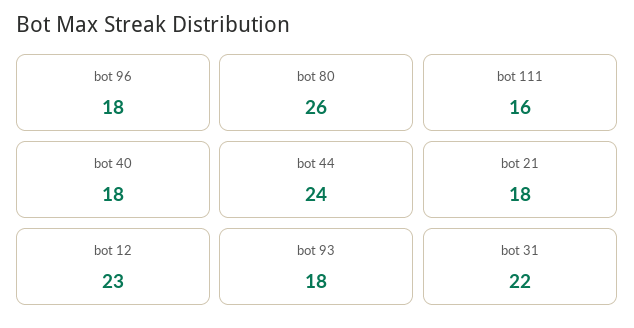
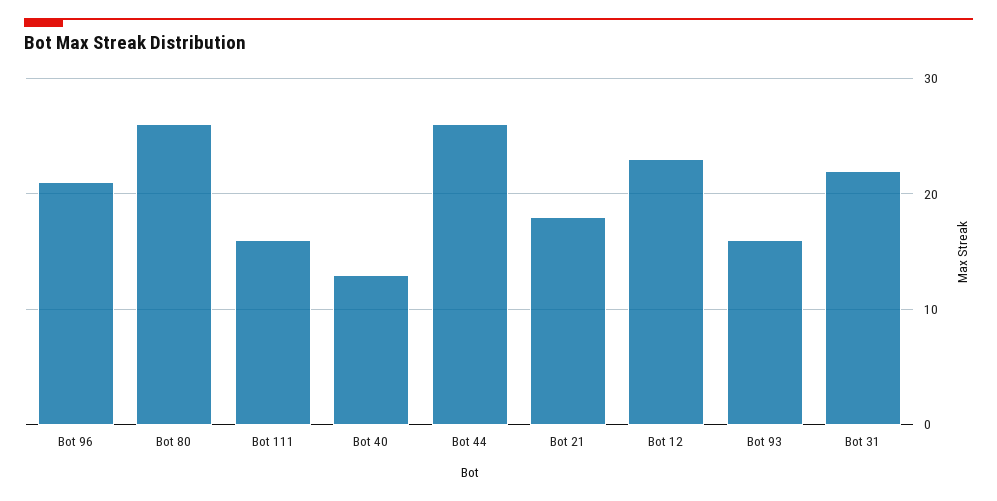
  {
-   "bot 96": 18,
+   "bot 96": 21,
    "bot 80": 26,
    "bot 111": 16,
-   "bot 40": 18,
+   "bot 40": 13,
-   "bot 44": 24,
+   "bot 44": 26,
    "bot 21": 18,
    "bot 12": 23,
-   "bot 93": 18,
+   "bot 93": 16,
    "bot 31": 22
  }

